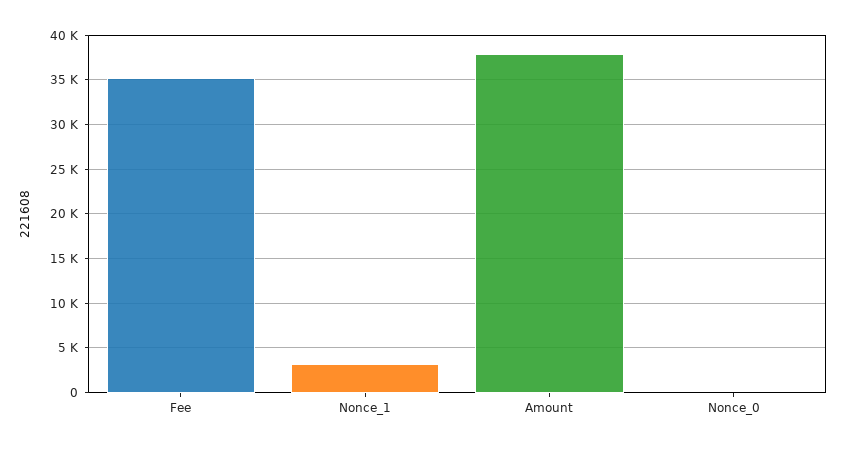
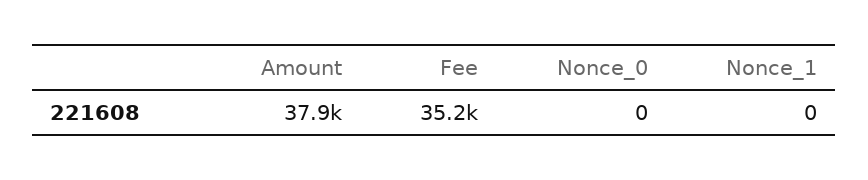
  {
    "Fee": 35200,
-   "Nonce_1": 3000,
+   "Nonce_1": 0,
    "Amount": 37900,
    "Nonce_0": 0
  }

